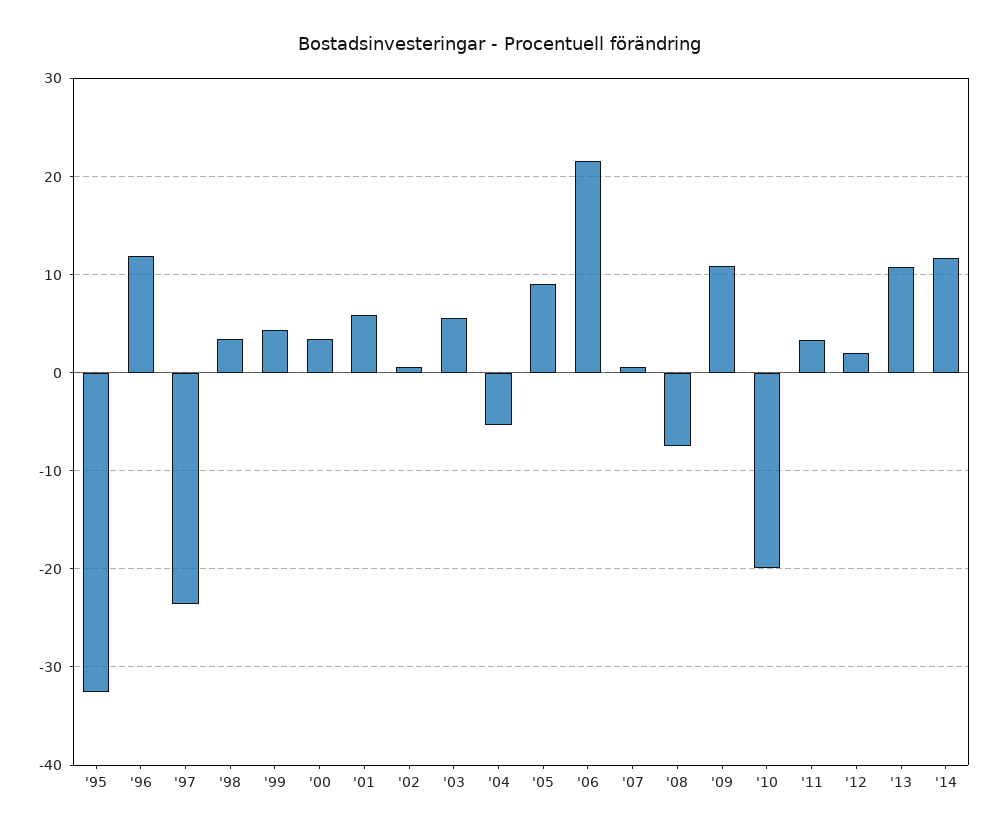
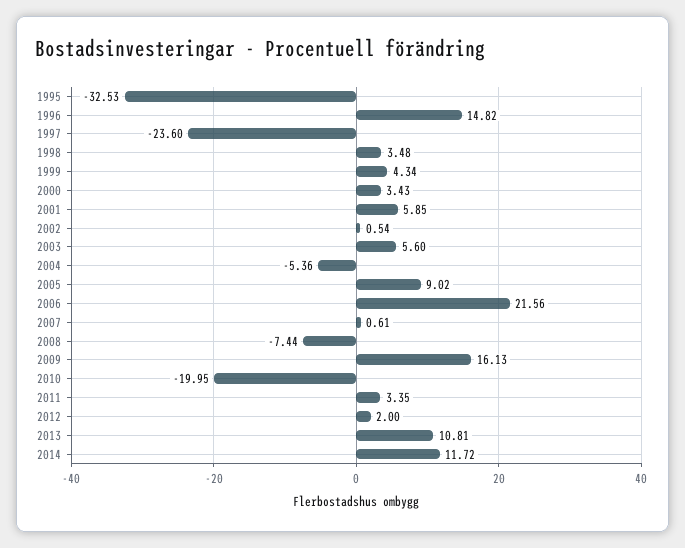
  {
    "'95": -32.53,
-   "'96": 12,
+   "'96": 14.82,
    "'97": -23.6,
    "'98": 3.48,
    "'99": 4.34,
    "'00": 3.43,
    "'01": 5.85,
    "'02": 0.54,
    "'03": 5.6,
    "'04": -5.36,
    "'05": 9.02,
    "'06": 21.56,
    "'07": 0.61,
    "'08": -7.44,
-   "'09": 11,
+   "'09": 16.13,
    "'10": -19.95,
    "'11": 3.35,
    "'12": 2,
    "'13": 10.81,
    "'14": 11.72
  }

